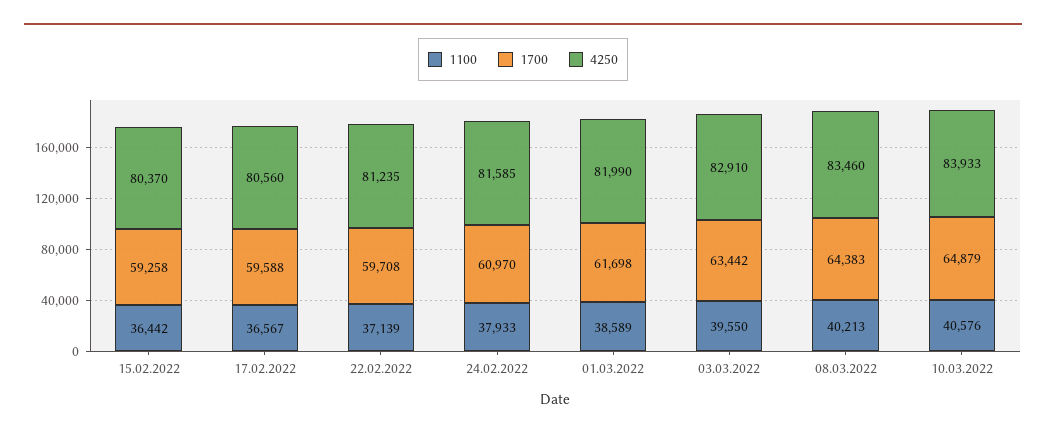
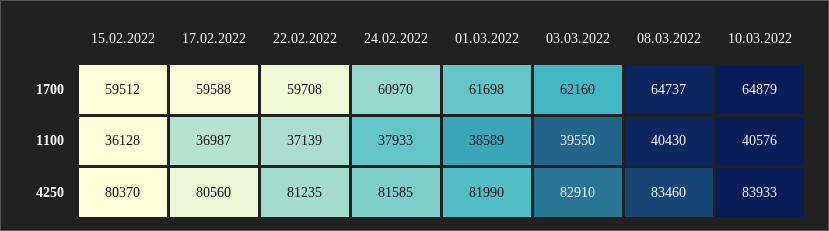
  {
    "1100": {
-     "15.02.2022": 36442,
+     "15.02.2022": 36128,
-     "17.02.2022": 36567,
+     "17.02.2022": 36987,
      "22.02.2022": 37139,
      "24.02.2022": 37933,
      "01.03.2022": 38589,
      "03.03.2022": 39550,
-     "08.03.2022": 40213,
+     "08.03.2022": 40430,
      "10.03.2022": 40576
    },
    "1700": {
-     "15.02.2022": 59258,
+     "15.02.2022": 59512,
      "17.02.2022": 59588,
      "22.02.2022": 59708,
      "24.02.2022": 60970,
      "01.03.2022": 61698,
-     "03.03.2022": 63442,
+     "03.03.2022": 62160,
-     "08.03.2022": 64383,
+     "08.03.2022": 64737,
      "10.03.2022": 64879
    },
    "4250": {
      "15.02.2022": 80370,
      "17.02.2022": 80560,
      "22.02.2022": 81235,
      "24.02.2022": 81585,
      "01.03.2022": 81990,
      "03.03.2022": 82910,
      "08.03.2022": 83460,
      "10.03.2022": 83933
    }
  }

